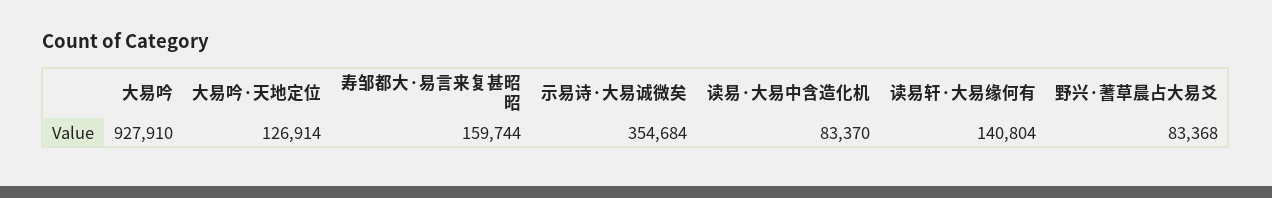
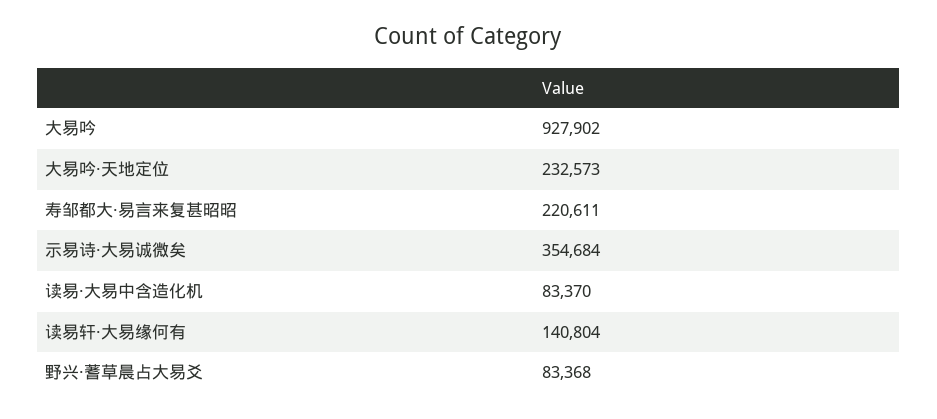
  {
-   "大易吟": 927910,
+   "大易吟": 927902,
-   "大易吟·天地定位": 126914,
+   "大易吟·天地定位": 232573,
-   "寿邹都大·易言来复甚昭昭": 159744,
+   "寿邹都大·易言来复甚昭昭": 220611,
    "示易诗·大易诚微矣": 354684,
    "读易·大易中含造化机": 83370,
    "读易轩·大易缘何有": 140804,
    "野兴·蓍草晨占大易爻": 83368
  }

